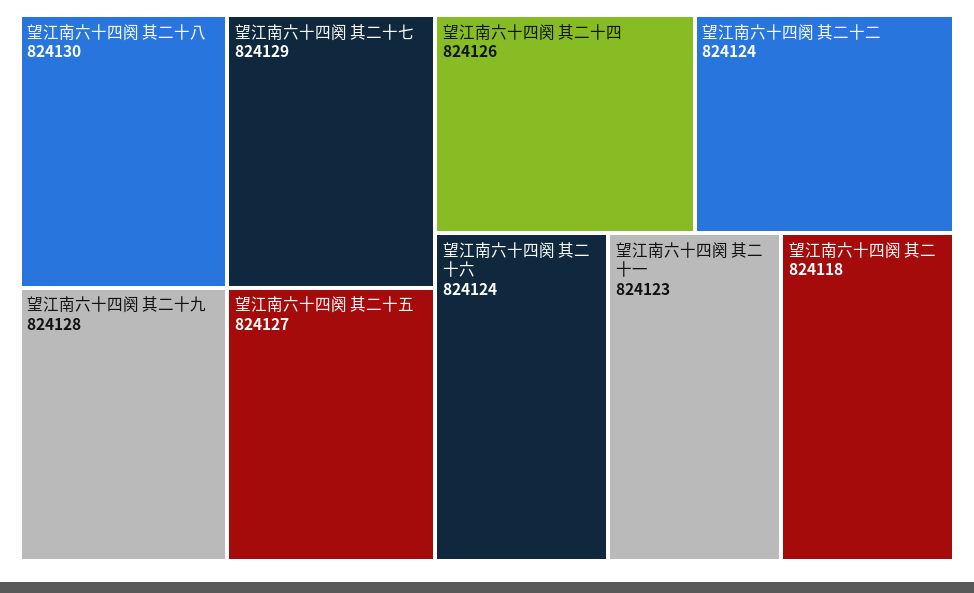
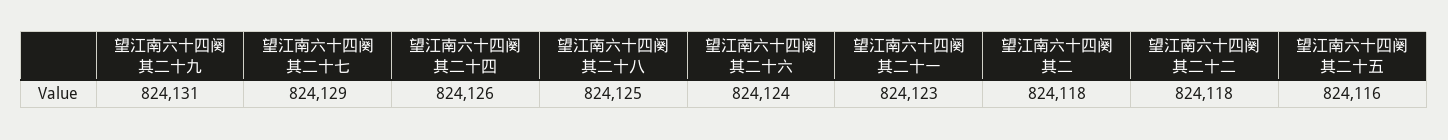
  {
-   "望江南六十四阕 其二十八": 824130,
+   "望江南六十四阕 其二十八": 824125,
    "望江南六十四阕 其二十七": 824129,
-   "望江南六十四阕 其二十九": 824128,
+   "望江南六十四阕 其二十九": 824131,
-   "望江南六十四阕 其二十五": 824127,
+   "望江南六十四阕 其二十五": 824116,
    "望江南六十四阕 其二十四": 824126,
-   "望江南六十四阕 其二十二": 824124,
+   "望江南六十四阕 其二十二": 824118,
    "望江南六十四阕 其二十六": 824124,
    "望江南六十四阕 其二十一": 824123,
    "望江南六十四阕 其二": 824118
  }

